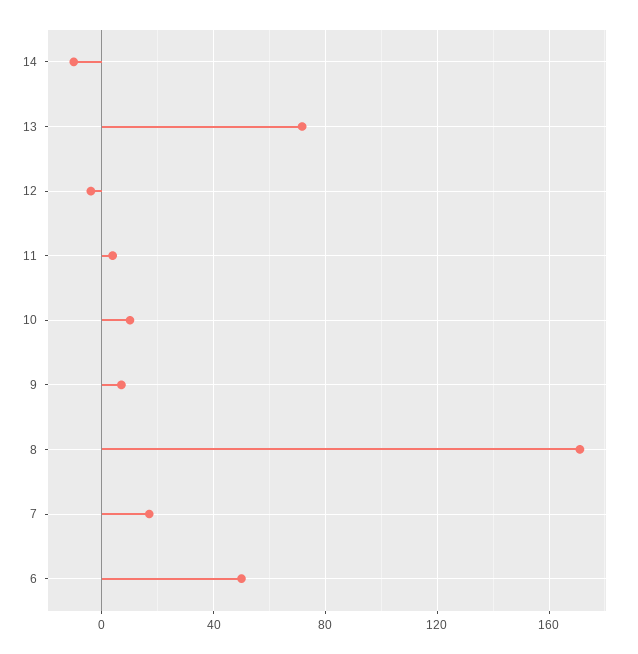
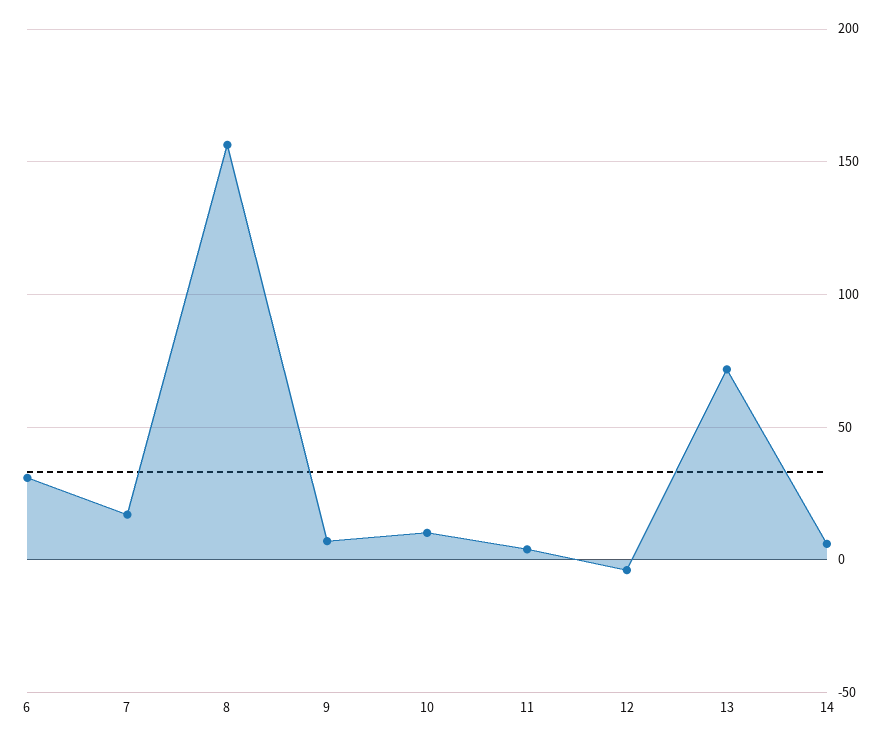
  {
-   "14": -10,
+   "14": 5,
    "13": 70,
    "12": -5,
    "11": 5,
    "10": 10,
    "9": 5,
-   "8": 170,
+   "8": 155,
    "7": 15,
-   "6": 50
+   "6": 30
  }

